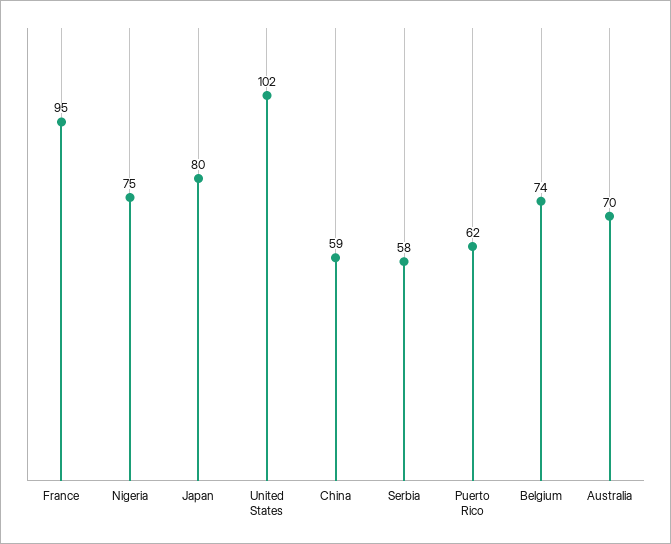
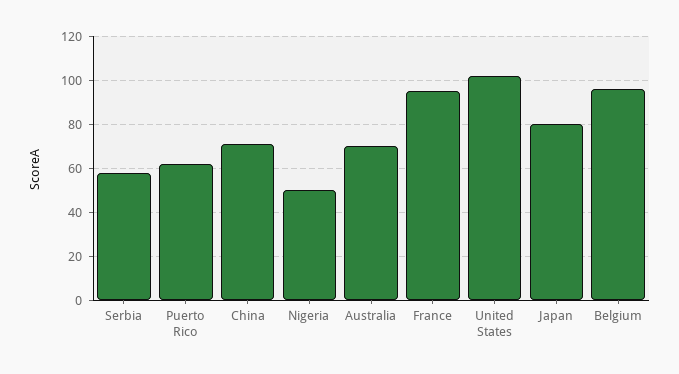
  {
    "France": 95,
-   "Nigeria": 75,
+   "Nigeria": 50,
    "Japan": 80,
    "United States": 102,
-   "China": 59,
+   "China": 70,
    "Serbia": 58,
    "Puerto Rico": 62,
-   "Belgium": 74,
+   "Belgium": 95,
    "Australia": 70
  }

